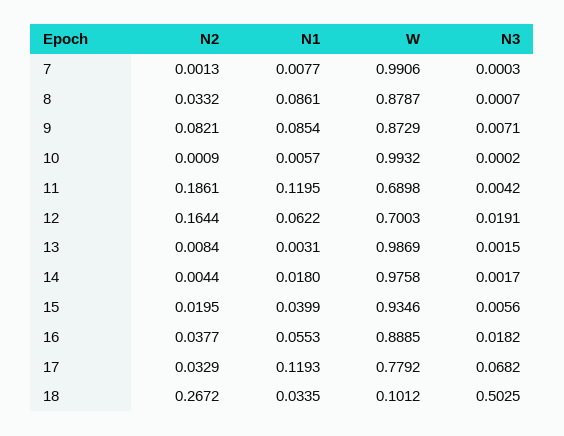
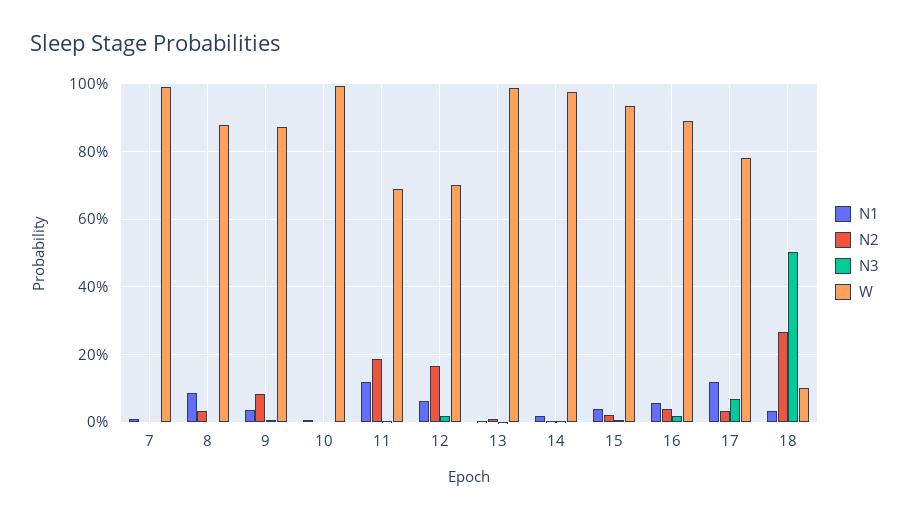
  {
    "N2": {
      "7": 0.0013,
      "8": 0.0332,
      "9": 0.0821,
      "10": 0.0009,
      "11": 0.1861,
      "12": 0.1644,
      "13": 0.0084,
      "14": 0.0044,
      "15": 0.0195,
      "16": 0.0377,
      "17": 0.0329,
      "18": 0.2672
    },
    "N1": {
      "7": 0.0077,
      "8": 0.0861,
-     "9": 0.0854,
+     "9": 0.04,
      "10": 0.0057,
      "11": 0.1195,
      "12": 0.0622,
      "13": 0.0031,
      "14": 0.018,
      "15": 0.0399,
      "16": 0.0553,
      "17": 0.1193,
      "18": 0.0335
    },
    "W": {
      "7": 0.9906,
      "8": 0.8787,
      "9": 0.8729,
      "10": 0.9932,
      "11": 0.6898,
      "12": 0.7003,
      "13": 0.9869,
      "14": 0.9758,
      "15": 0.9346,
      "16": 0.8885,
      "17": 0.7792,
      "18": 0.1012
    },
    "N3": {
      "7": 0.0003,
      "8": 0.0007,
      "9": 0.0071,
      "10": 0.0002,
      "11": 0.0042,
      "12": 0.0191,
      "13": 0.0015,
      "14": 0.0017,
      "15": 0.0056,
      "16": 0.0182,
      "17": 0.0682,
      "18": 0.5025
    }
  }

